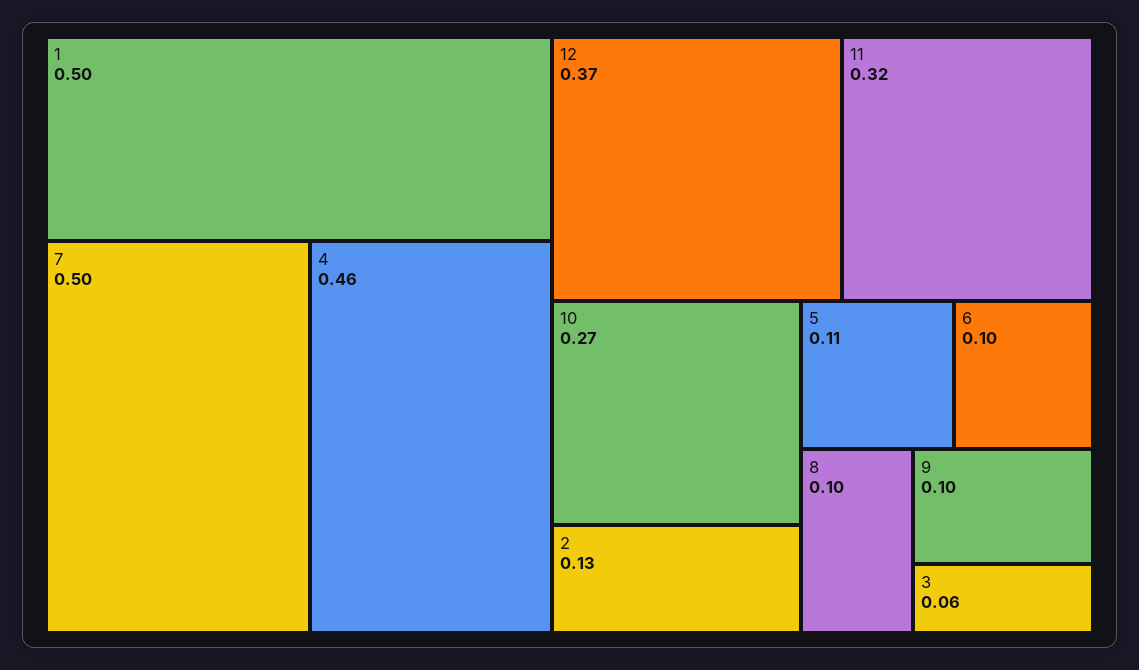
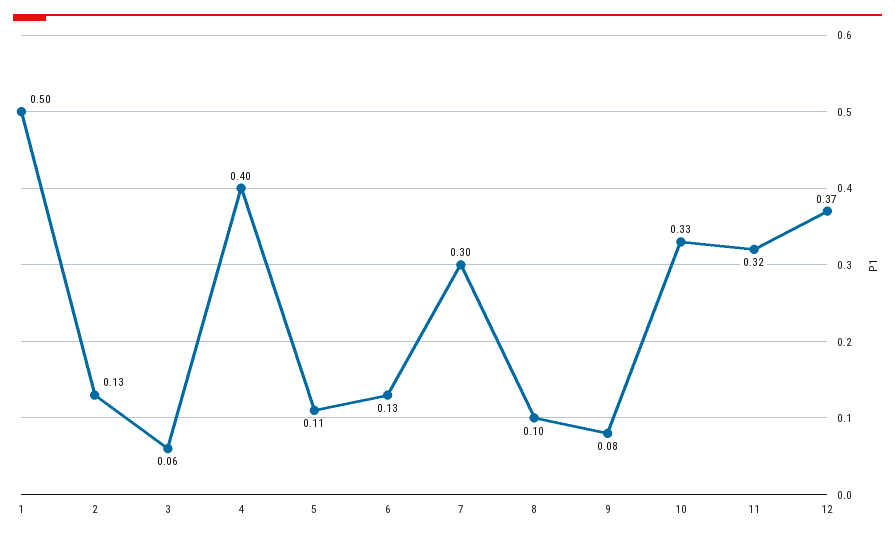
  {
    "1": 0.5,
-   "7": 0.5,
+   "7": 0.3,
-   "4": 0.46,
+   "4": 0.4,
    "12": 0.37,
    "11": 0.32,
-   "10": 0.27,
+   "10": 0.33,
    "2": 0.13,
    "5": 0.11,
-   "6": 0.1,
+   "6": 0.13,
    "8": 0.1,
-   "9": 0.1,
+   "9": 0.08,
    "3": 0.06
  }

